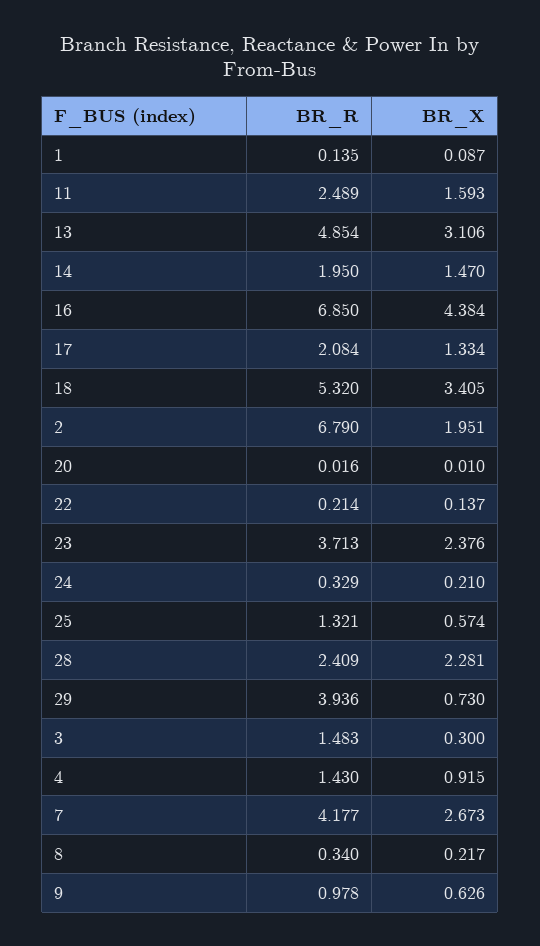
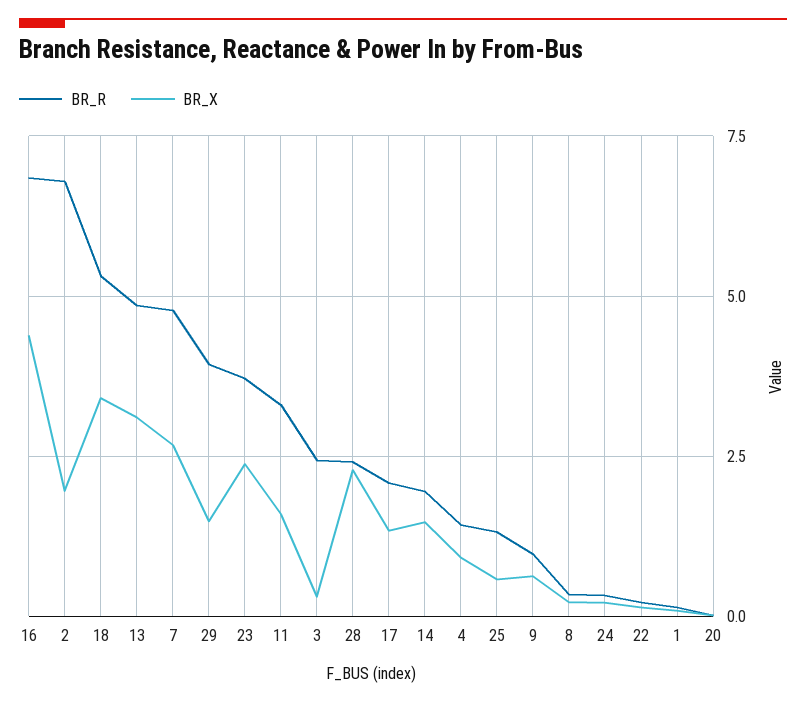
  {
    "BR_R": {
      "1": 0.135,
-     "11": 2.489,
+     "11": 3.25,
      "13": 4.854,
      "14": 1.95,
      "16": 6.85,
      "17": 2.084,
      "18": 5.32,
      "2": 6.79,
      "20": 0.016,
      "22": 0.214,
      "23": 3.713,
      "24": 0.329,
      "25": 1.321,
      "28": 2.409,
      "29": 3.936,
-     "3": 1.483,
+     "3": 2.5,
      "4": 1.43,
-     "7": 4.177,
+     "7": 4.75,
      "8": 0.34,
      "9": 0.978
    },
    "BR_X": {
      "1": 0.087,
      "11": 1.593,
      "13": 3.106,
      "14": 1.47,
      "16": 4.384,
      "17": 1.334,
      "18": 3.405,
      "2": 1.951,
      "20": 0.01,
      "22": 0.137,
      "23": 2.376,
      "24": 0.21,
      "25": 0.574,
      "28": 2.281,
-     "29": 0.73,
+     "29": 1.5,
      "3": 0.3,
      "4": 0.915,
      "7": 2.673,
      "8": 0.217,
      "9": 0.626
    }
  }

